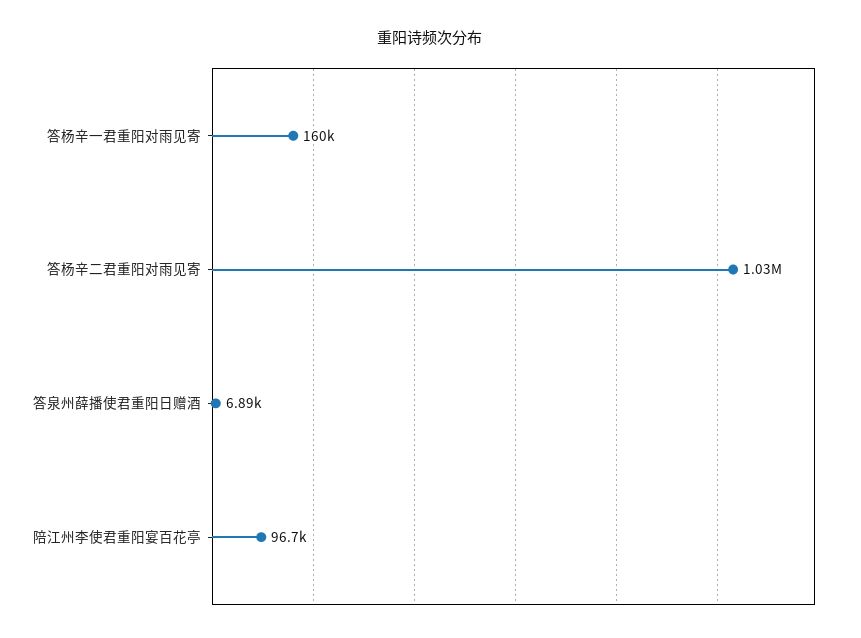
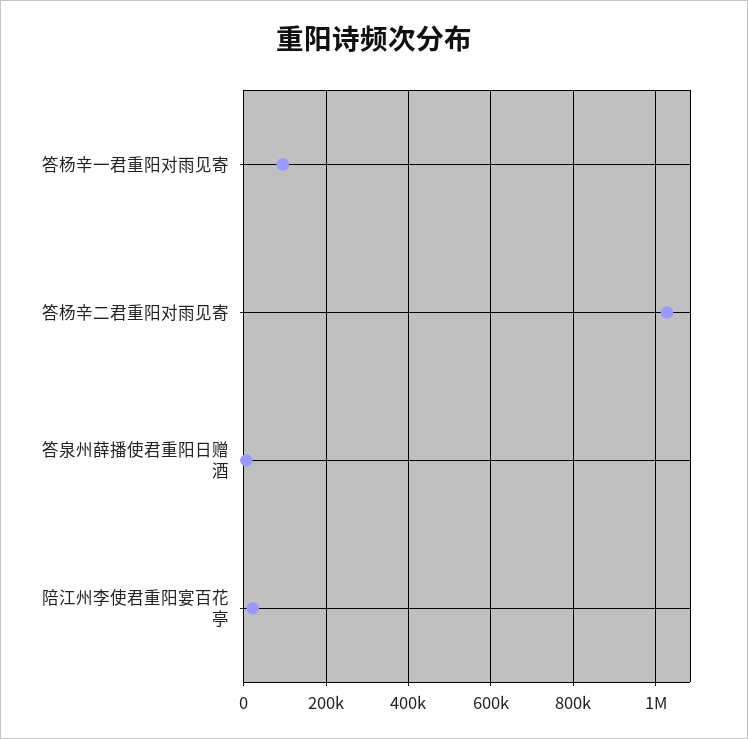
  {
-   "答杨辛一君重阳对雨见寄": 160000,
+   "答杨辛一君重阳对雨见寄": 100000,
    "答杨辛二君重阳对雨见寄": 1030000,
    "答泉州薛播使君重阳日赠酒": 6890,
-   "陪江州李使君重阳宴百花亭": 96700
+   "陪江州李使君重阳宴百花亭": 20000
  }

